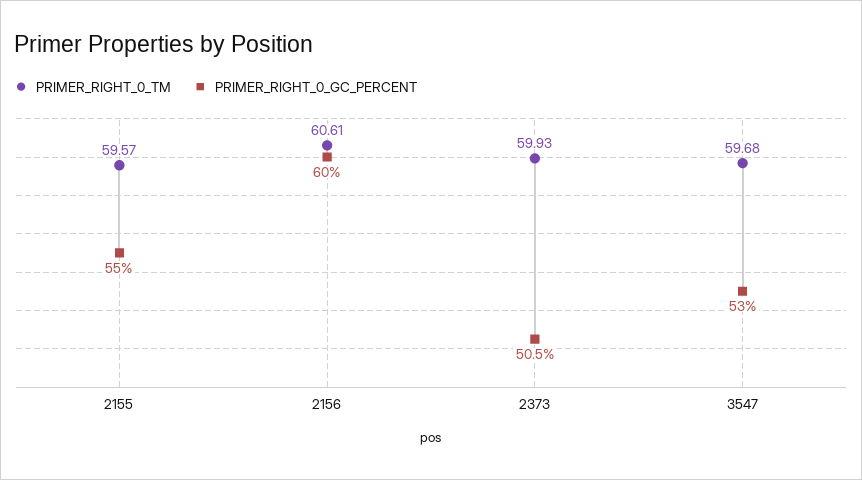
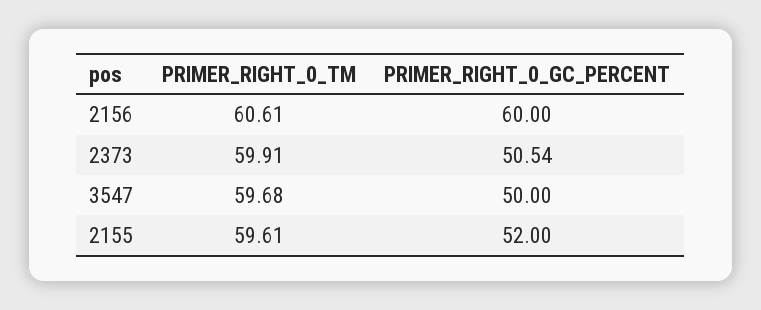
  {
    "PRIMER_RIGHT_0_TM": {
-     "2155": 59.57,
+     "2155": 59.61,
      "2156": 60.61,
-     "2373": 59.93,
+     "2373": 59.91,
      "3547": 59.68
    },
    "PRIMER_RIGHT_0_GC_PERCENT": {
-     "2155": 55,
+     "2155": 52,
      "2156": 60,
      "2373": 50.54,
-     "3547": 53
+     "3547": 50
    }
  }

